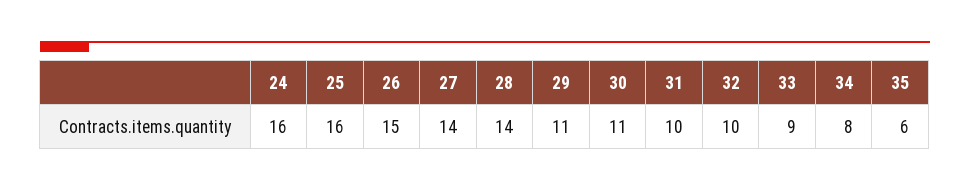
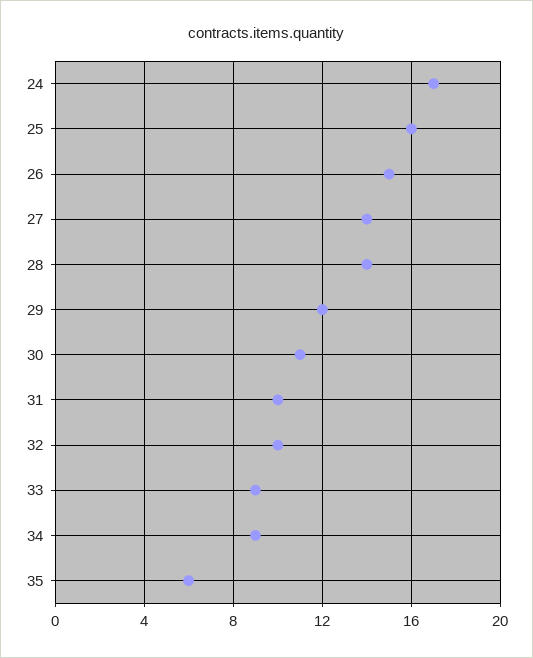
  {
-   "24": 16,
+   "24": 17,
    "25": 16,
    "26": 15,
    "27": 14,
    "28": 14,
-   "29": 11,
+   "29": 12,
    "30": 11,
    "31": 10,
    "32": 10,
    "33": 9,
-   "34": 8,
+   "34": 9,
    "35": 6
  }

